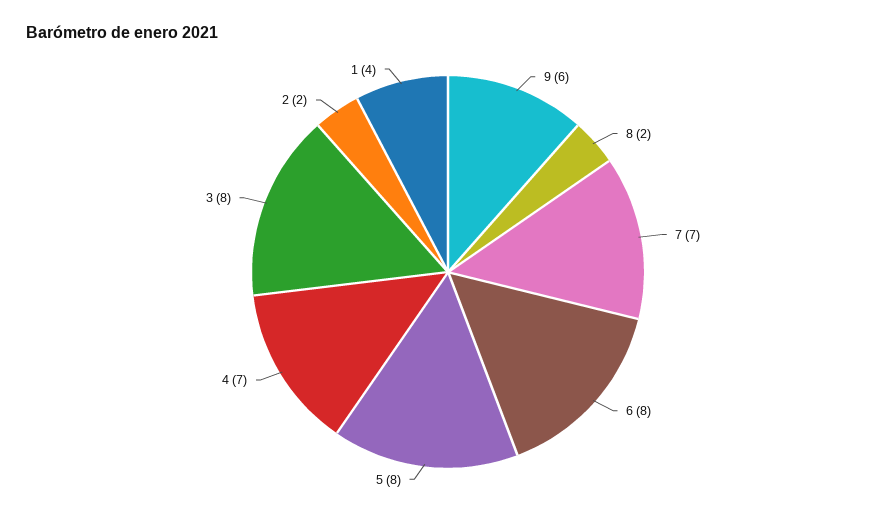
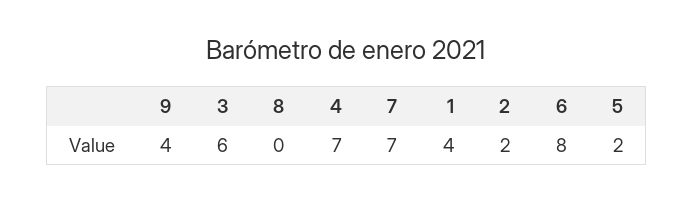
  {
-   "9": 6,
+   "9": 4,
-   "8": 2,
+   "8": 0,
    "7": 7,
    "6": 8,
-   "5": 8,
+   "5": 2,
    "4": 7,
-   "3": 8,
+   "3": 6,
    "2": 2,
    "1": 4
  }

